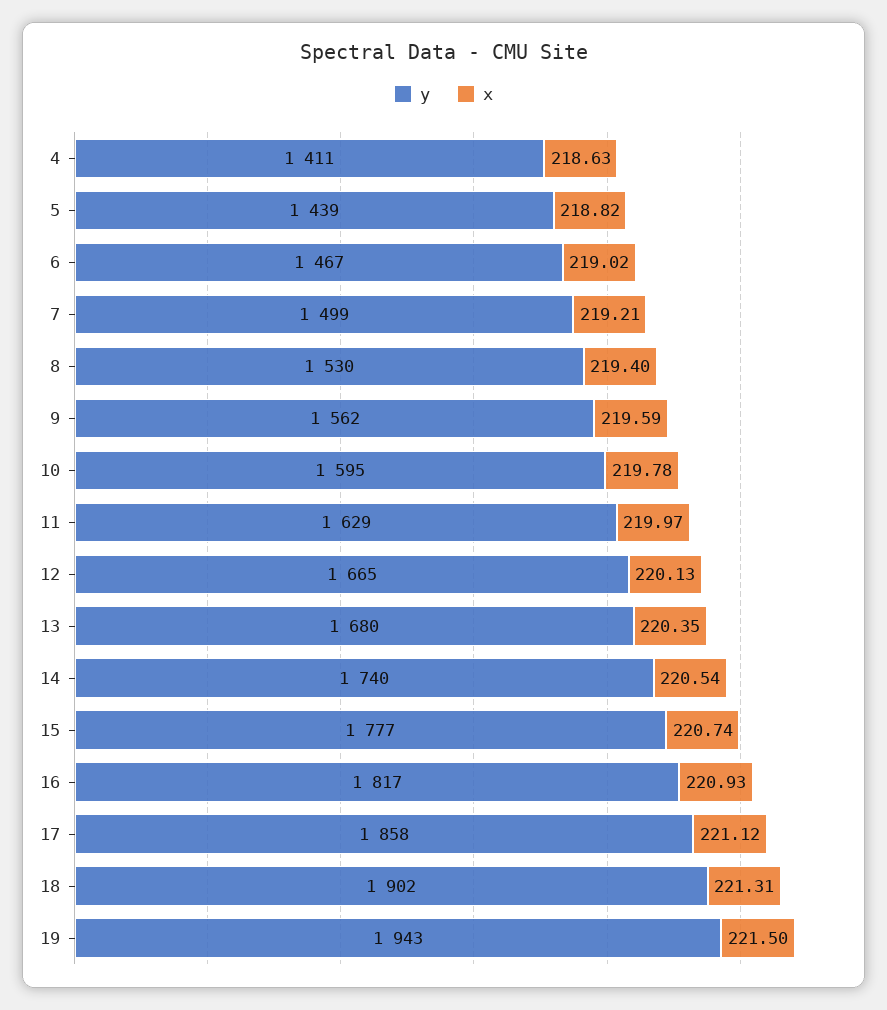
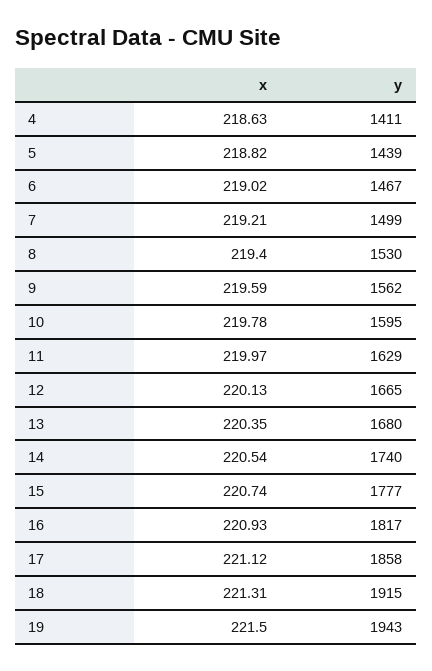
  {
    "y": {
      "4": 1411,
      "5": 1439,
      "6": 1467,
      "7": 1499,
      "8": 1530,
      "9": 1562,
      "10": 1595,
      "11": 1629,
      "12": 1665,
      "13": 1680,
      "14": 1740,
      "15": 1777,
      "16": 1817,
      "17": 1858,
-     "18": 1902,
+     "18": 1915,
      "19": 1943
    },
    "x": {
      "4": 218.63,
      "5": 218.82,
      "6": 219.02,
      "7": 219.21,
      "8": 219.4,
      "9": 219.59,
      "10": 219.78,
      "11": 219.97,
      "12": 220.13,
      "13": 220.35,
      "14": 220.54,
      "15": 220.74,
      "16": 220.93,
      "17": 221.12,
      "18": 221.31,
      "19": 221.5
    }
  }

